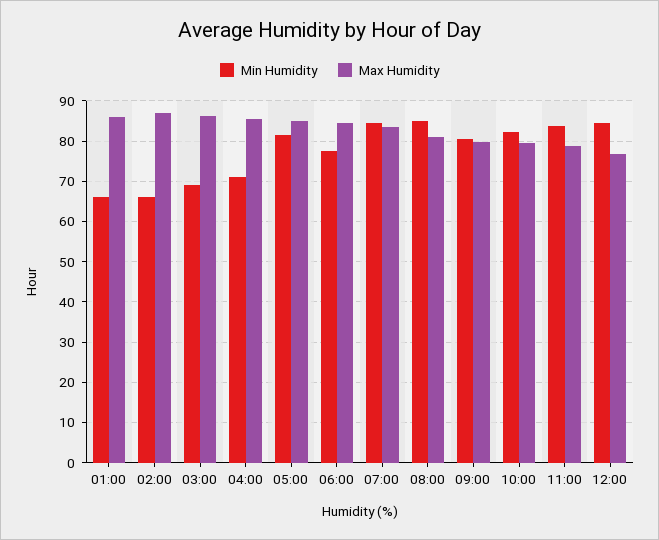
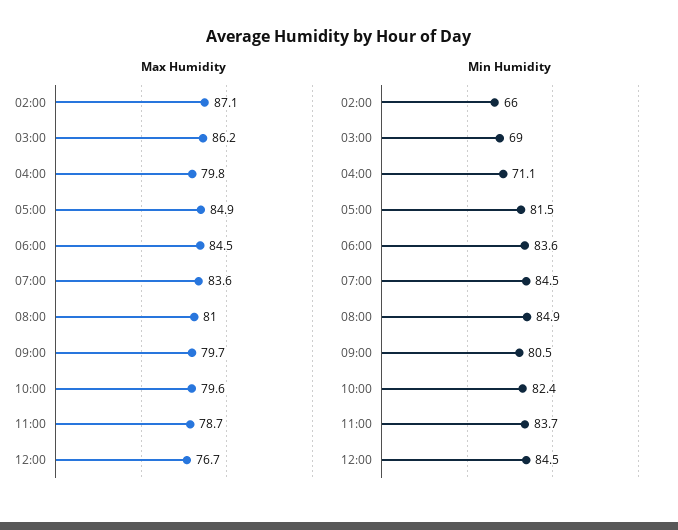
  {
    "Min Humidity": {
-     "01:00": 66,
      "02:00": 66,
      "03:00": 69,
      "04:00": 71.1,
      "05:00": 81.5,
-     "06:00": 78,
+     "06:00": 83.6,
      "07:00": 84.5,
      "08:00": 84.9,
      "09:00": 80.5,
      "10:00": 82.4,
      "11:00": 83.7,
      "12:00": 84.5
    },
    "Max Humidity": {
-     "01:00": 86,
      "02:00": 87.1,
      "03:00": 86.2,
-     "04:00": 86,
+     "04:00": 79.8,
      "05:00": 84.9,
      "06:00": 84.5,
      "07:00": 83.6,
      "08:00": 81,
      "09:00": 79.7,
      "10:00": 79.6,
      "11:00": 78.7,
      "12:00": 76.7
    }
  }

